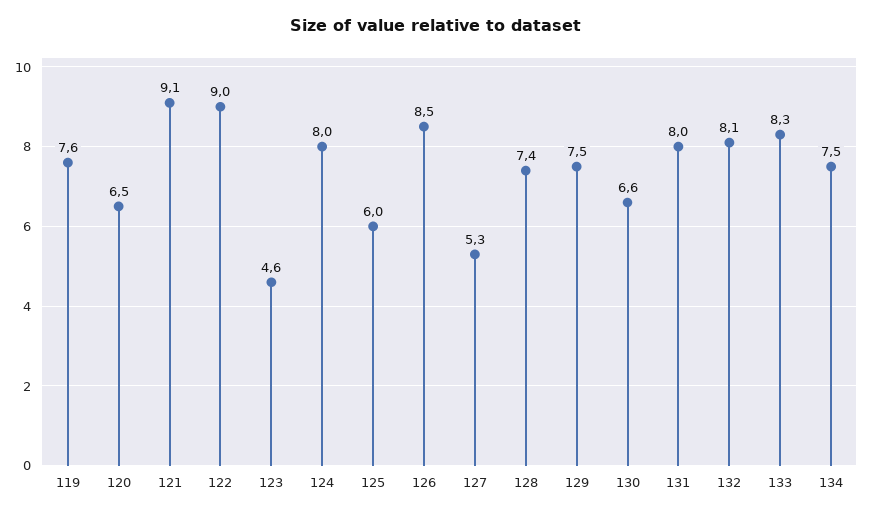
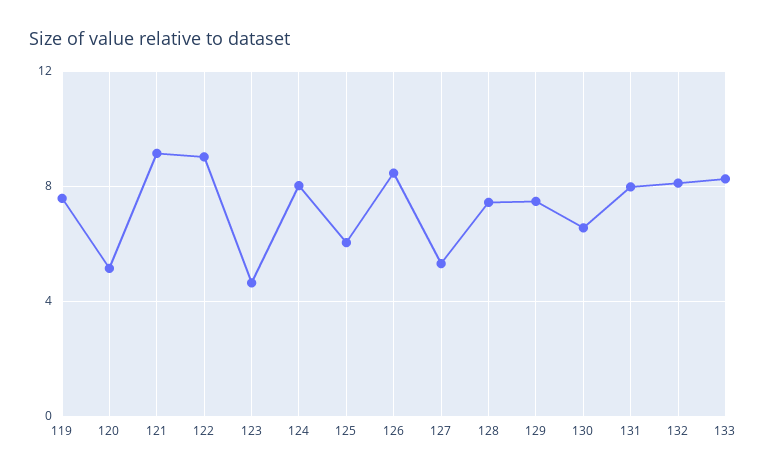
  {
    "119": 7.6,
-   "120": 6.5,
+   "120": 5,
    "121": 9.1,
    "122": 9,
    "123": 4.6,
    "124": 8,
    "125": 6,
    "126": 8.5,
    "127": 5.3,
    "128": 7.4,
    "129": 7.5,
    "130": 6.6,
    "131": 8,
    "132": 8.1,
-   "133": 8.3,
+   "133": 8.3
-   "134": 7.5
  }

